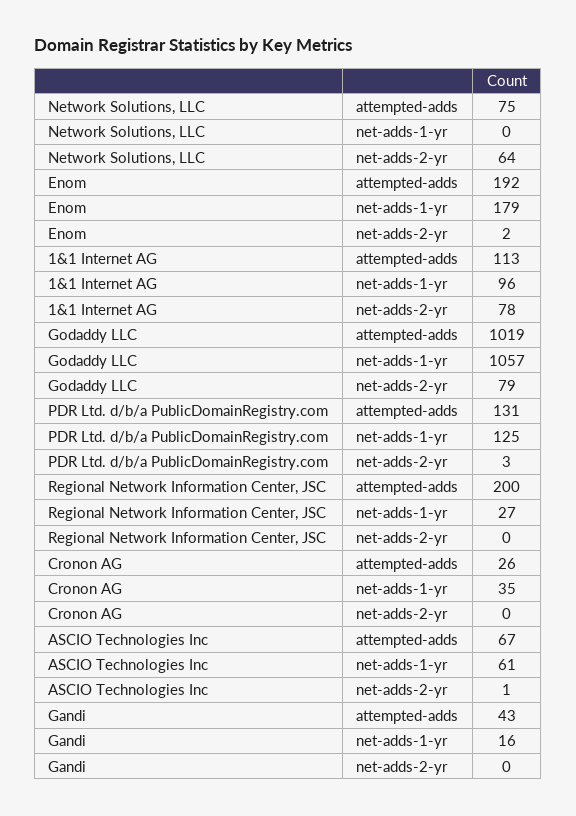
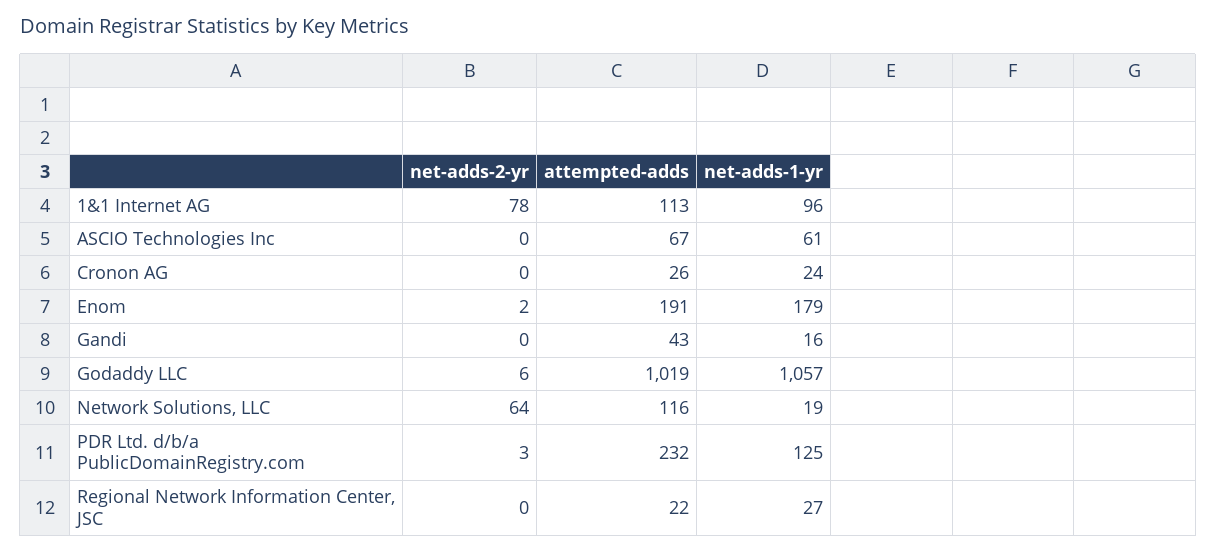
  {
    "Network Solutions, LLC": {
-     "attempted-adds": 75,
+     "attempted-adds": 116,
-     "net-adds-1-yr": 0,
+     "net-adds-1-yr": 19,
      "net-adds-2-yr": 64
    },
    "Enom": {
-     "attempted-adds": 192,
+     "attempted-adds": 191,
      "net-adds-1-yr": 179,
      "net-adds-2-yr": 2
    },
    "1&1 Internet AG": {
      "attempted-adds": 113,
      "net-adds-1-yr": 96,
      "net-adds-2-yr": 78
    },
    "Godaddy LLC": {
      "attempted-adds": 1019,
      "net-adds-1-yr": 1057,
-     "net-adds-2-yr": 79
+     "net-adds-2-yr": 6
    },
    "PDR Ltd. d/b/a PublicDomainRegistry.com": {
-     "attempted-adds": 131,
+     "attempted-adds": 232,
      "net-adds-1-yr": 125,
      "net-adds-2-yr": 3
    },
    "Regional Network Information Center, JSC": {
-     "attempted-adds": 200,
+     "attempted-adds": 22,
      "net-adds-1-yr": 27,
      "net-adds-2-yr": 0
    },
    "Cronon AG": {
      "attempted-adds": 26,
-     "net-adds-1-yr": 35,
+     "net-adds-1-yr": 24,
      "net-adds-2-yr": 0
    },
    "ASCIO Technologies Inc": {
      "attempted-adds": 67,
      "net-adds-1-yr": 61,
-     "net-adds-2-yr": 1
+     "net-adds-2-yr": 0
    },
    "Gandi": {
      "attempted-adds": 43,
      "net-adds-1-yr": 16,
      "net-adds-2-yr": 0
    }
  }

